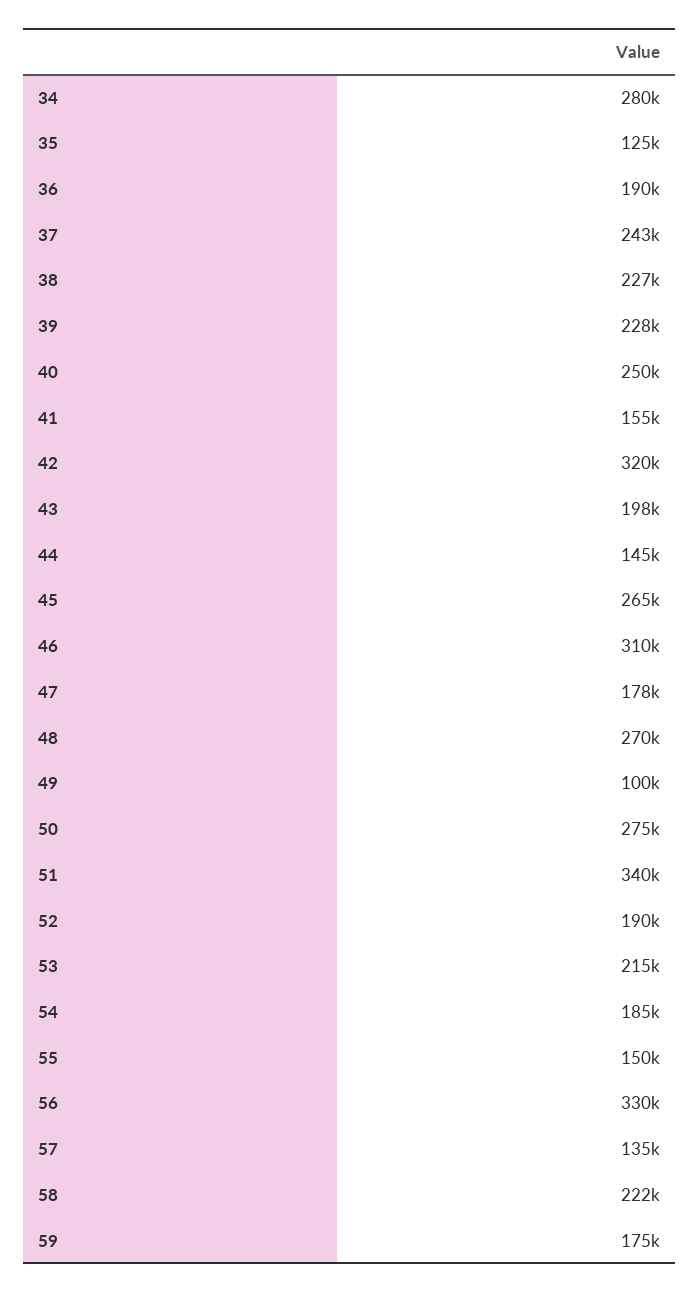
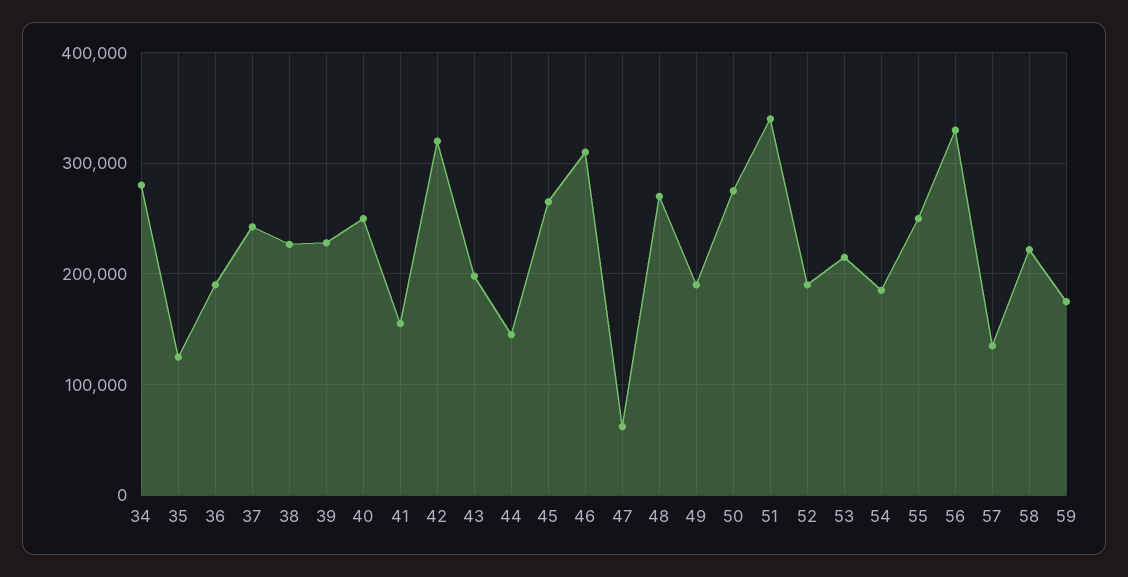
  {
    "34": 280000,
    "35": 125000,
    "36": 190000,
    "37": 243000,
    "38": 227000,
    "39": 228000,
    "40": 250000,
    "41": 155000,
    "42": 320000,
    "43": 198000,
    "44": 145000,
    "45": 265000,
    "46": 310000,
-   "47": 178000,
+   "47": 60000,
    "48": 270000,
-   "49": 100000,
+   "49": 190000,
    "50": 275000,
    "51": 340000,
    "52": 190000,
    "53": 215000,
    "54": 185000,
-   "55": 150000,
+   "55": 250000,
    "56": 330000,
    "57": 135000,
    "58": 222000,
    "59": 175000
  }

